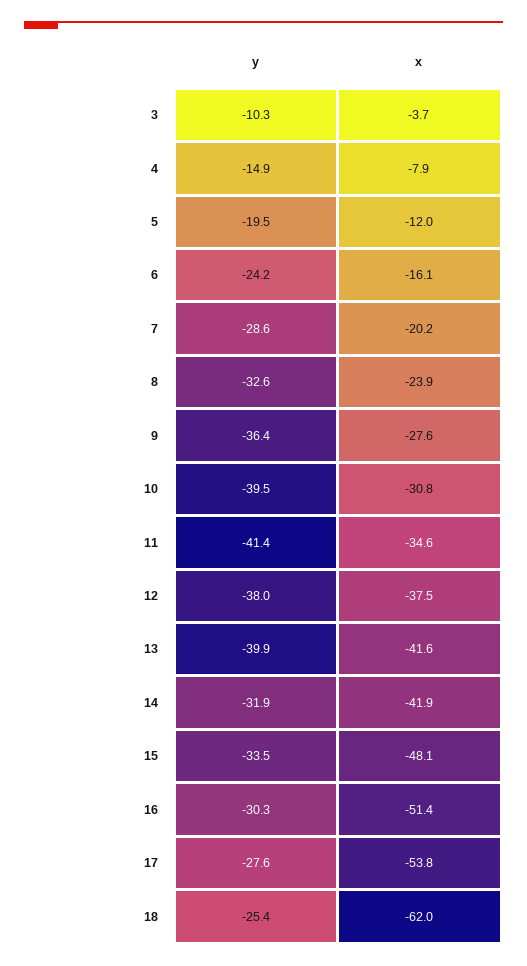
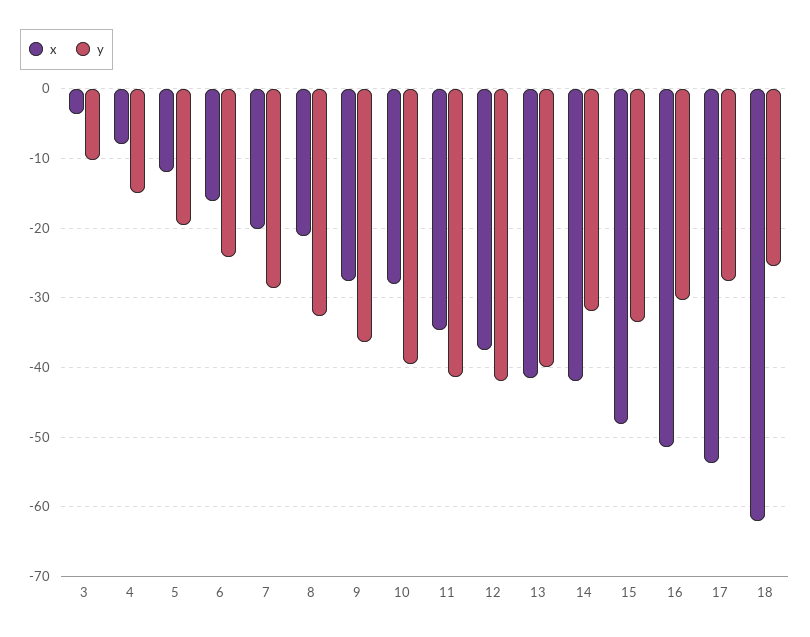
  {
    "y": {
      "3": -10.3,
      "4": -14.9,
      "5": -19.5,
      "6": -24.2,
      "7": -28.6,
      "8": -32.6,
      "9": -36.4,
      "10": -39.5,
      "11": -41.4,
-     "12": -38,
+     "12": -42,
      "13": -39.9,
      "14": -31.9,
      "15": -33.5,
      "16": -30.3,
      "17": -27.6,
      "18": -25.4
    },
    "x": {
      "3": -3.7,
      "4": -7.9,
      "5": -12,
      "6": -16.1,
      "7": -20.2,
-     "8": -23.9,
+     "8": -21,
      "9": -27.6,
-     "10": -30.8,
+     "10": -28,
      "11": -34.6,
      "12": -37.5,
      "13": -41.6,
      "14": -41.9,
      "15": -48.1,
      "16": -51.4,
      "17": -53.8,
      "18": -62
    }
  }

